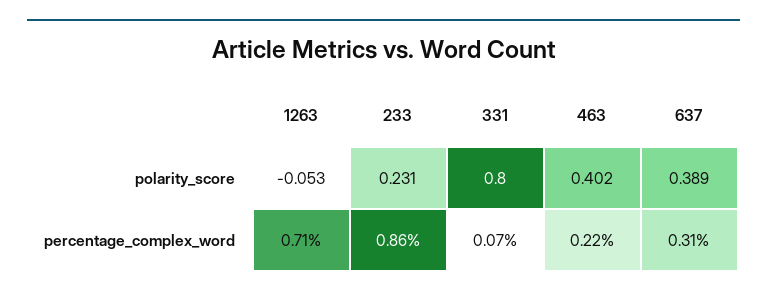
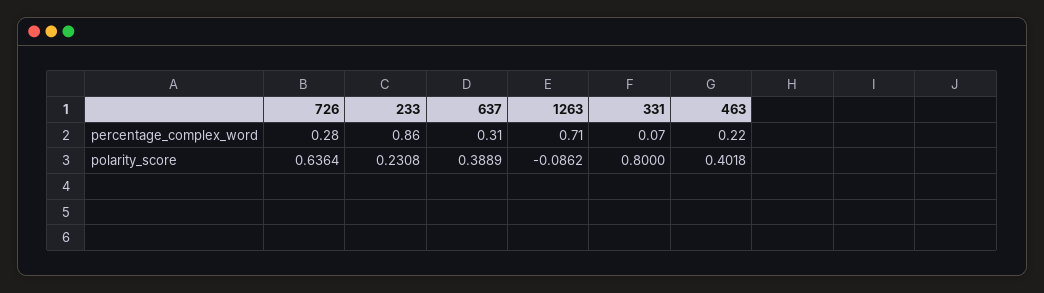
  {
    "1263": {
-     "polarity_score": -0.053,
+     "polarity_score": -0.0862,
      "percentage_complex_word": 0.71
    },
    "233": {
      "polarity_score": 0.2308,
      "percentage_complex_word": 0.86
    },
    "331": {
      "polarity_score": 0.8,
      "percentage_complex_word": 0.07
    },
    "463": {
      "polarity_score": 0.4018,
      "percentage_complex_word": 0.22
    },
    "637": {
      "polarity_score": 0.3889,
      "percentage_complex_word": 0.31
-   }
+   },
+   "726": {
+     "percentage_complex_word": 0.28,
+     "polarity_score": 0.6364
+   }
  }

